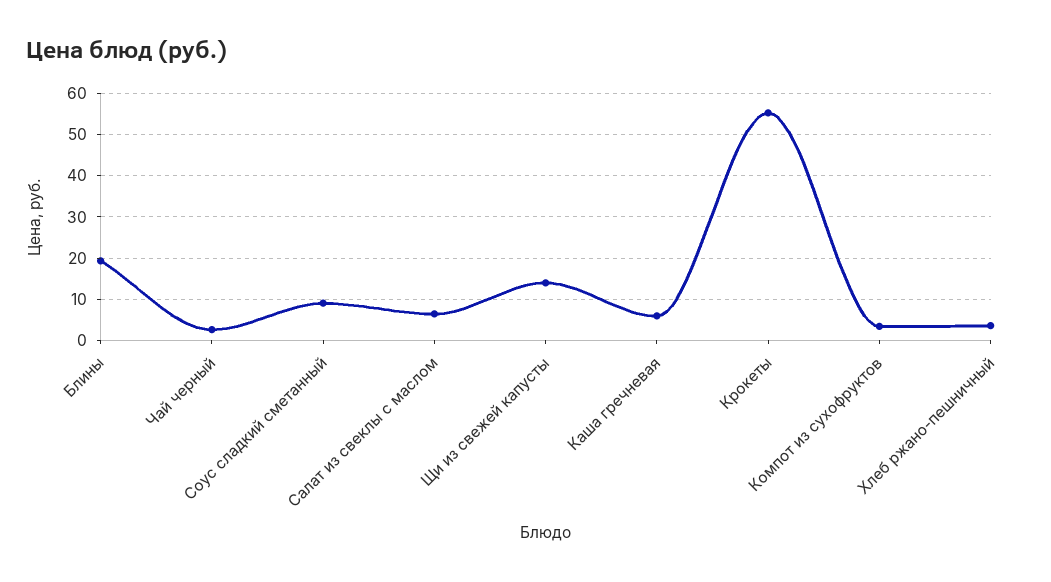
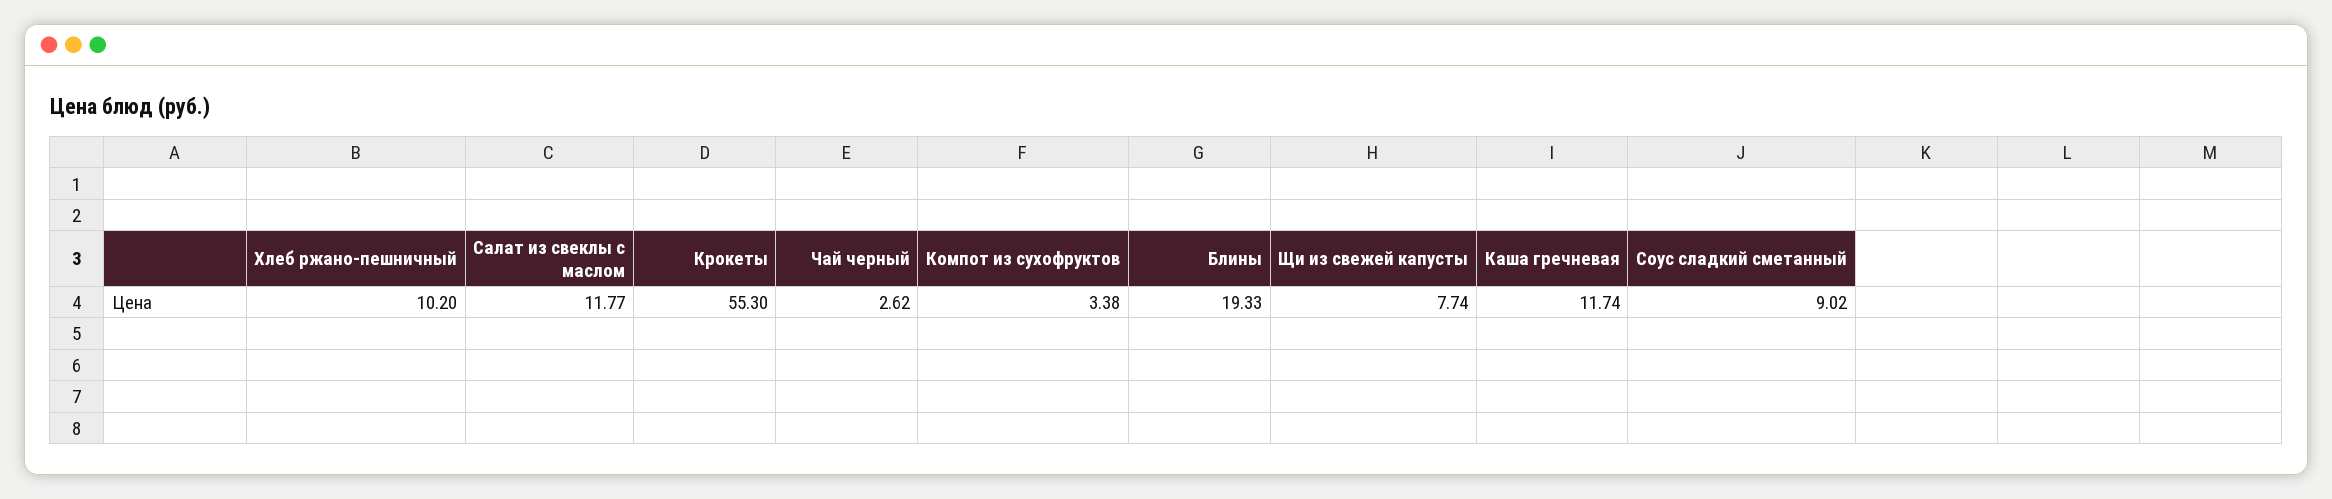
  {
    "Блины": 19.33,
    "Чай черный": 2.62,
    "Соус сладкий сметанный": 9.02,
-   "Салат из свеклы с маслом": 6,
+   "Салат из свеклы с маслом": 11.77,
-   "Щи из свежей капусты": 14,
+   "Щи из свежей капусты": 7.74,
-   "Каша гречневая": 6,
+   "Каша гречневая": 11.74,
    "Крокеты": 55.3,
    "Компот из сухофруктов": 3.38,
-   "Хлеб ржано-пешничный": 4
+   "Хлеб ржано-пешничный": 10.2
  }

